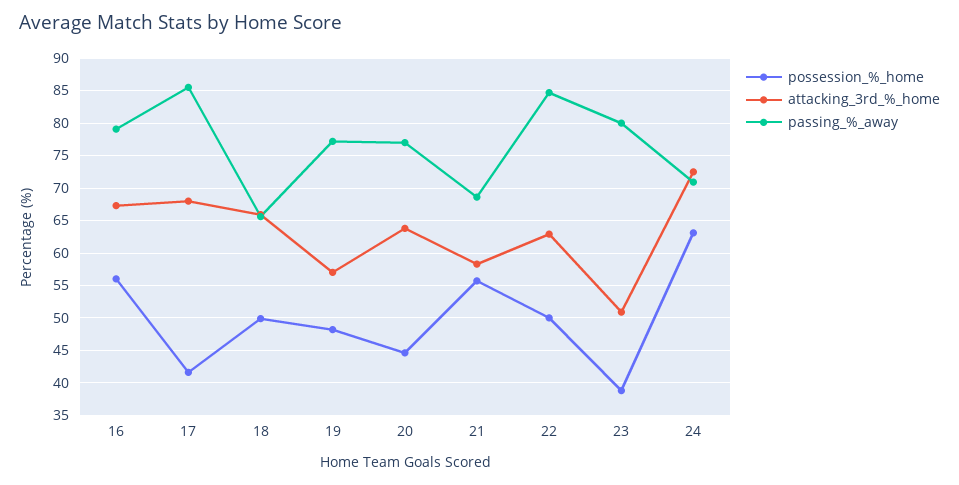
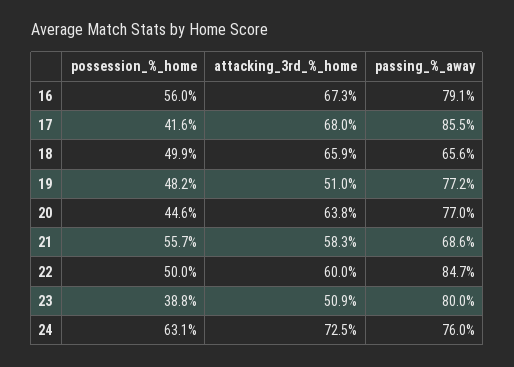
  {
    "possession_%_home": {
      "16": 56,
      "17": 41.6,
      "18": 49.9,
      "19": 48.2,
      "20": 44.6,
      "21": 55.7,
      "22": 50,
      "23": 38.8,
      "24": 63.1
    },
    "attacking_3rd_%_home": {
      "16": 67.3,
      "17": 68,
      "18": 65.9,
-     "19": 57,
+     "19": 51,
      "20": 63.8,
      "21": 58.3,
-     "22": 63,
+     "22": 60,
      "23": 50.9,
      "24": 72.5
    },
    "passing_%_away": {
      "16": 79.1,
      "17": 85.5,
      "18": 65.6,
      "19": 77.2,
      "20": 77,
      "21": 68.6,
      "22": 84.7,
      "23": 80,
-     "24": 71
+     "24": 76
    }
  }

